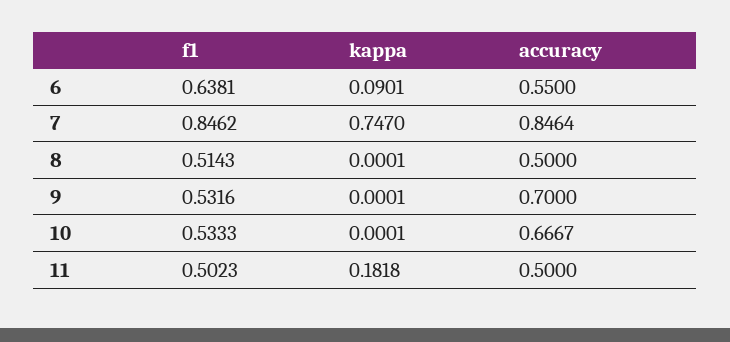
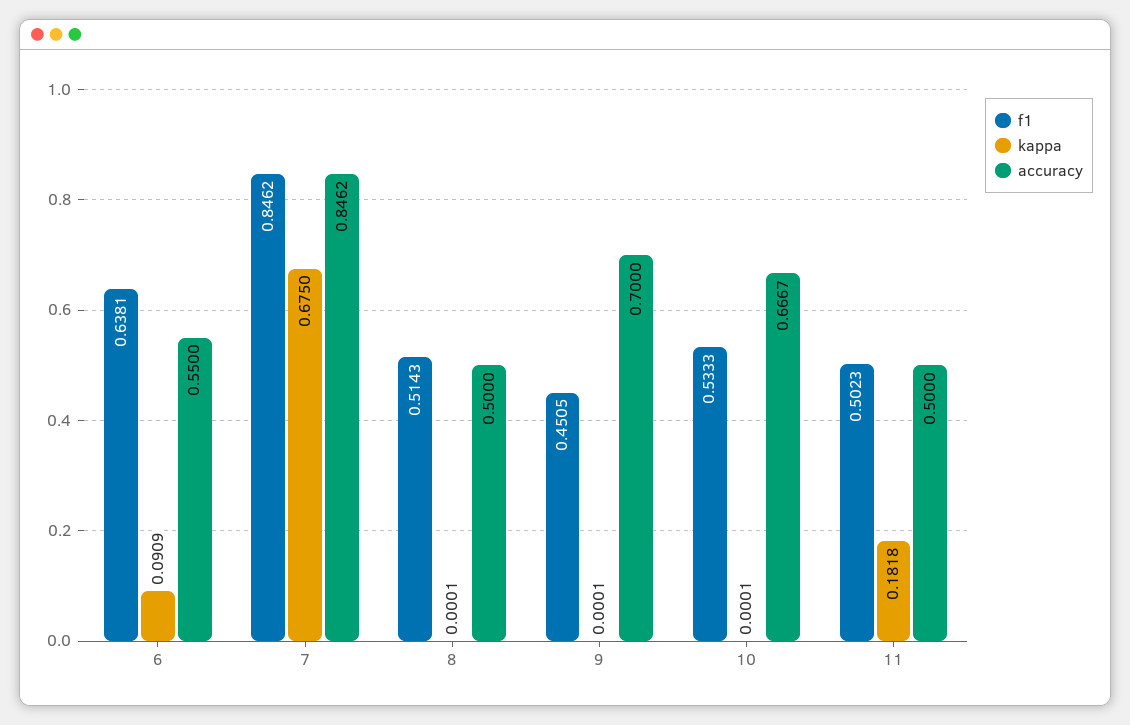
  {
    "f1": {
      "6": 0.6381,
      "7": 0.8462,
      "8": 0.5143,
-     "9": 0.5316,
+     "9": 0.4505,
      "10": 0.5333,
      "11": 0.5023
    },
    "kappa": {
-     "6": 0.0901,
+     "6": 0.0909,
-     "7": 0.747,
+     "7": 0.675,
      "8": 0.0001,
      "9": 0.0001,
      "10": 0.0001,
      "11": 0.1818
    },
    "accuracy": {
      "6": 0.55,
-     "7": 0.8464,
+     "7": 0.8462,
      "8": 0.5,
      "9": 0.7,
      "10": 0.6667,
      "11": 0.5
    }
  }

